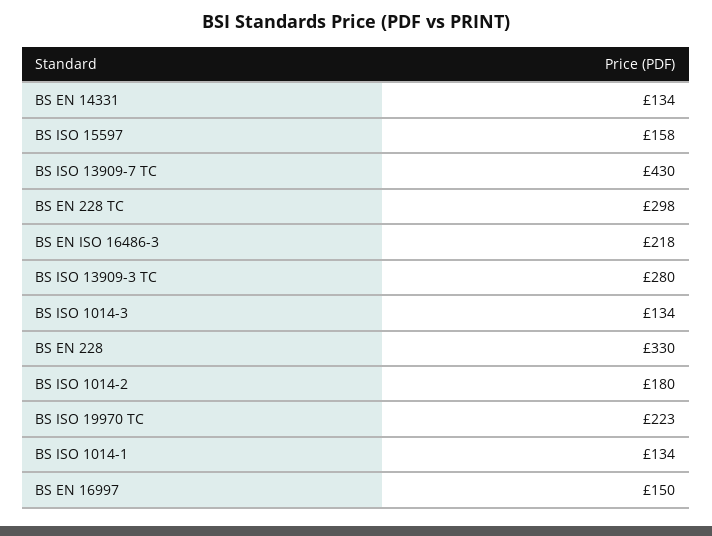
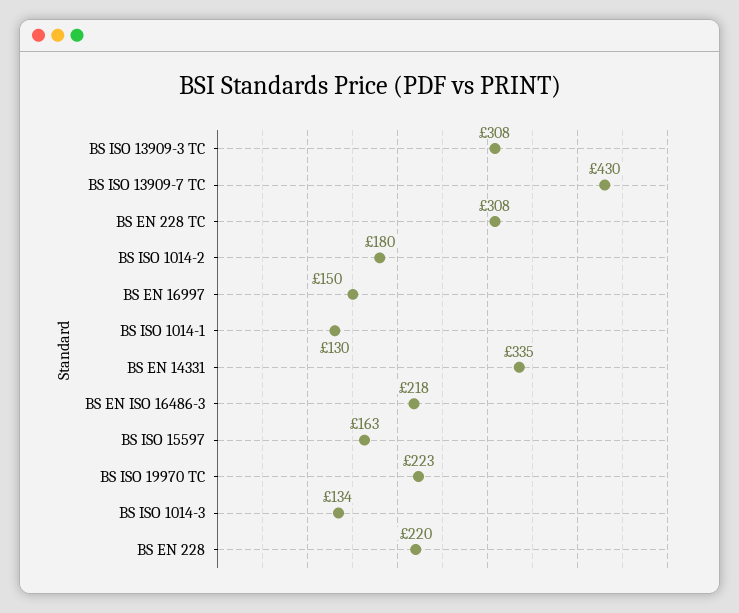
  {
-   "BS EN 14331": 134,
+   "BS EN 14331": 335,
-   "BS ISO 15597": 158,
+   "BS ISO 15597": 163,
    "BS ISO 13909-7 TC": 430,
-   "BS EN 228 TC": 298,
+   "BS EN 228 TC": 308,
    "BS EN ISO 16486-3": 218,
-   "BS ISO 13909-3 TC": 280,
+   "BS ISO 13909-3 TC": 308,
    "BS ISO 1014-3": 134,
-   "BS EN 228": 330,
+   "BS EN 228": 220,
    "BS ISO 1014-2": 180,
    "BS ISO 19970 TC": 223,
-   "BS ISO 1014-1": 134,
+   "BS ISO 1014-1": 130,
    "BS EN 16997": 150
  }

